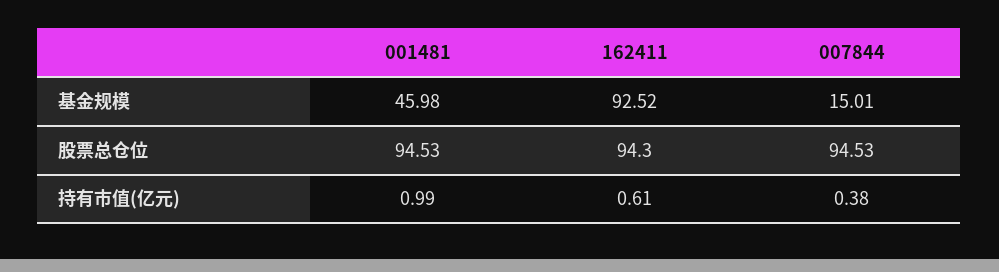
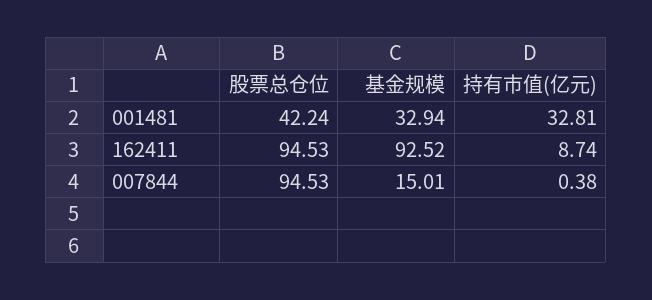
  {
    "001481": {
-     "基金规模": 45.98,
+     "基金规模": 32.94,
-     "股票总仓位": 94.53,
+     "股票总仓位": 42.24,
-     "持有市值(亿元)": 0.99
+     "持有市值(亿元)": 32.81
    },
    "162411": {
      "基金规模": 92.52,
-     "股票总仓位": 94.3,
+     "股票总仓位": 94.53,
-     "持有市值(亿元)": 0.61
+     "持有市值(亿元)": 8.74
    },
    "007844": {
      "基金规模": 15.01,
      "股票总仓位": 94.53,
      "持有市值(亿元)": 0.38
    }
  }

